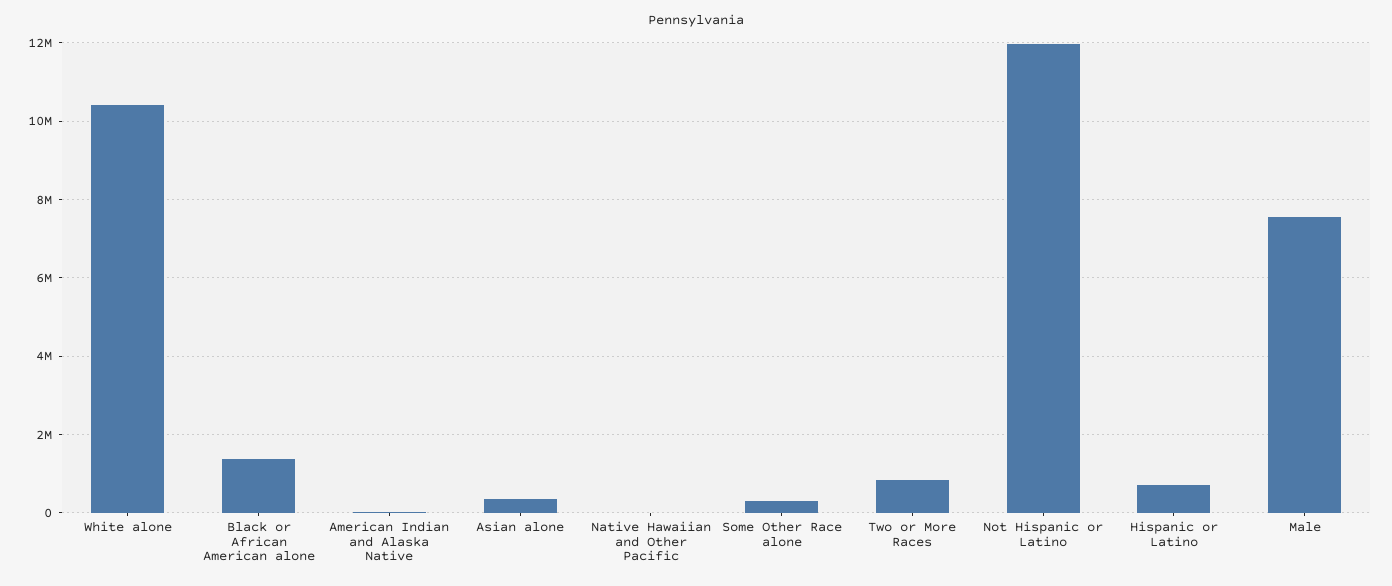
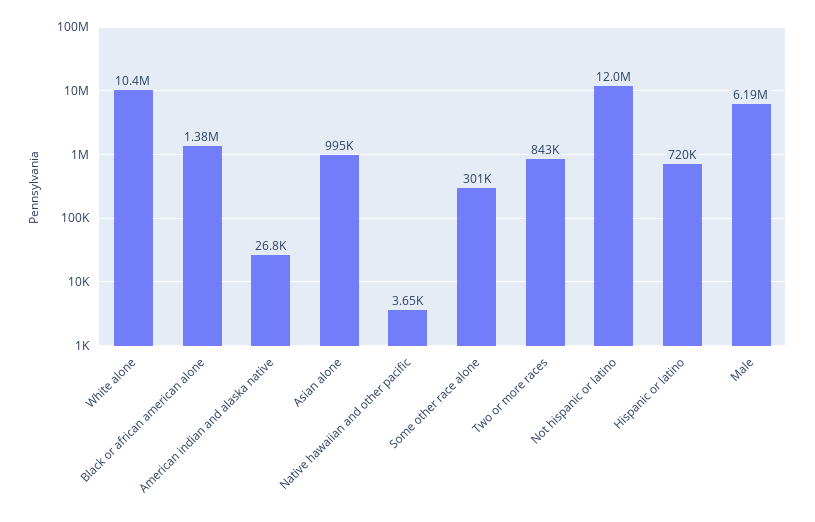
  {
    "White alone": 10400000,
    "Black or African American alone": 1380000,
    "American Indian and Alaska Native": 26800,
-   "Asian alone": 400000,
+   "Asian alone": 995000,
    "Native Hawaiian and Other Pacific": 3650,
    "Some Other Race alone": 301000,
    "Two or More Races": 843000,
    "Not Hispanic or Latino": 12000000,
    "Hispanic or Latino": 720000,
-   "Male": 7600000
+   "Male": 6190000
  }

